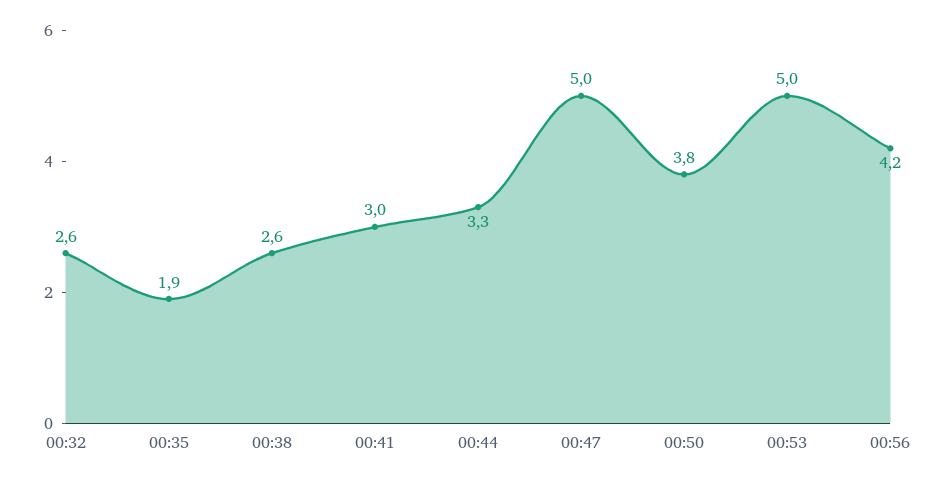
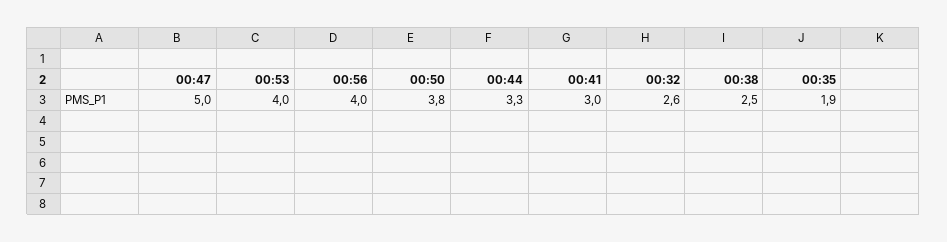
  {
    "00:32": 2.6,
    "00:35": 1.9,
-   "00:38": 2.6,
+   "00:38": 2.5,
    "00:41": 3,
    "00:44": 3.3,
    "00:47": 5,
    "00:50": 3.8,
-   "00:53": 5,
+   "00:53": 4,
-   "00:56": 4.2
+   "00:56": 4
  }

